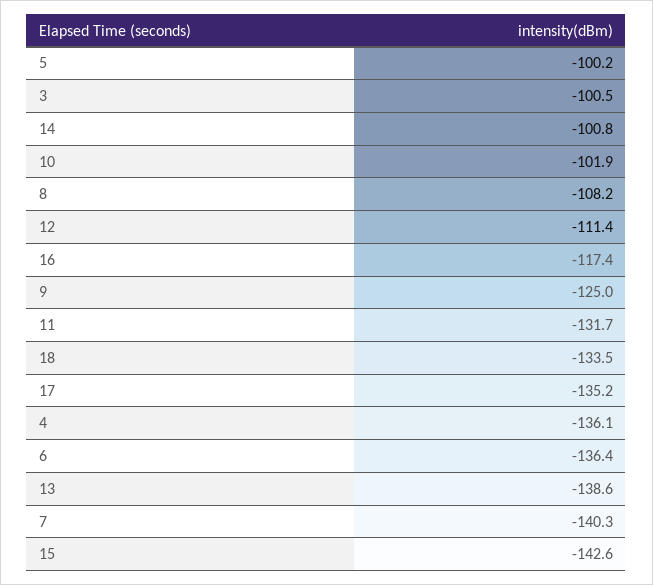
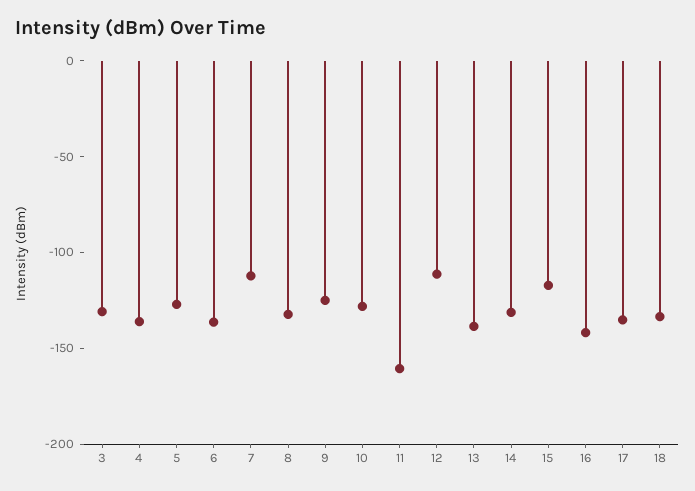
  {
-   "5": -100.2,
+   "5": -130,
-   "3": -100.5,
+   "3": -130,
-   "14": -100.8,
+   "14": -130,
-   "10": -101.9,
+   "10": -130,
-   "8": -108.2,
+   "8": -130,
    "12": -111.4,
-   "16": -117.4,
+   "16": -140,
    "9": -125,
-   "11": -131.7,
+   "11": -160,
    "18": -133.5,
    "17": -135.2,
    "4": -136.1,
    "6": -136.4,
    "13": -138.6,
-   "7": -140.3,
+   "7": -110,
-   "15": -142.6
+   "15": -120
  }

